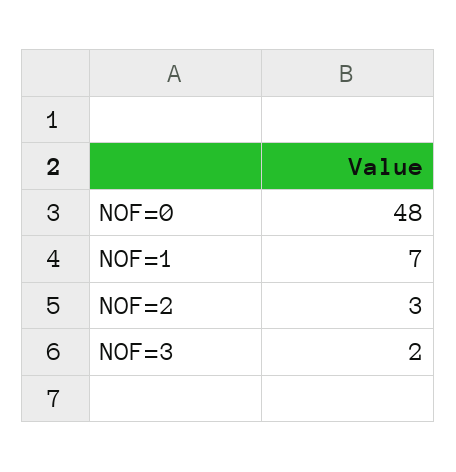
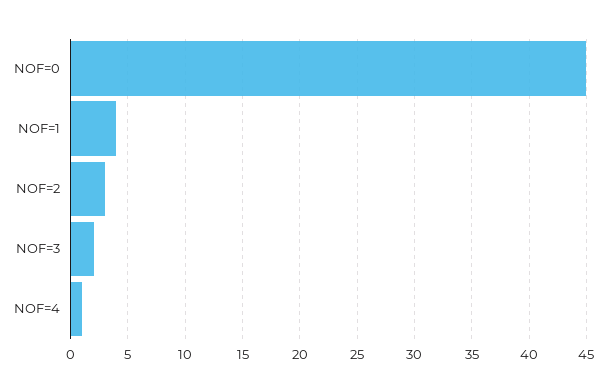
  {
-   "NOF=0": 48,
+   "NOF=0": 45,
-   "NOF=1": 7,
+   "NOF=1": 4,
    "NOF=2": 3,
-   "NOF=3": 2
+   "NOF=3": 2,
+   "NOF=4": 1
  }

